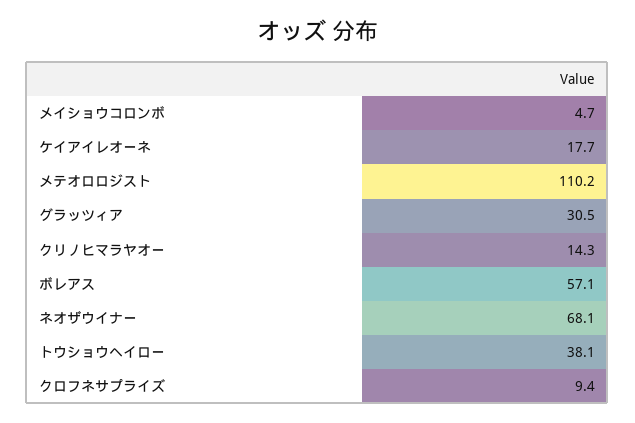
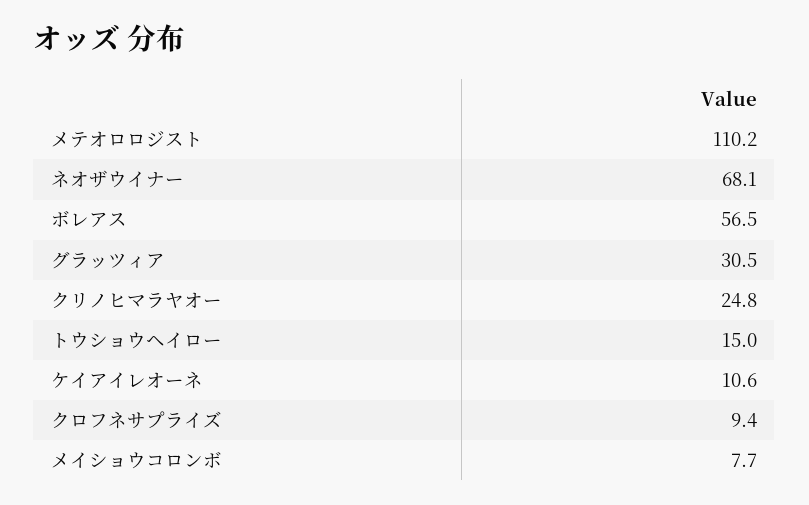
  {
-   "メイショウコロンボ": 4.7,
+   "メイショウコロンボ": 7.7,
-   "ケイアイレオーネ": 17.7,
+   "ケイアイレオーネ": 10.6,
    "メテオロロジスト": 110.2,
    "グラッツィア": 30.5,
-   "クリノヒマラヤオー": 14.3,
+   "クリノヒマラヤオー": 24.8,
-   "ボレアス": 57.1,
+   "ボレアス": 56.5,
    "ネオザウイナー": 68.1,
-   "トウショウヘイロー": 38.1,
+   "トウショウヘイロー": 15,
    "クロフネサプライズ": 9.4
  }

